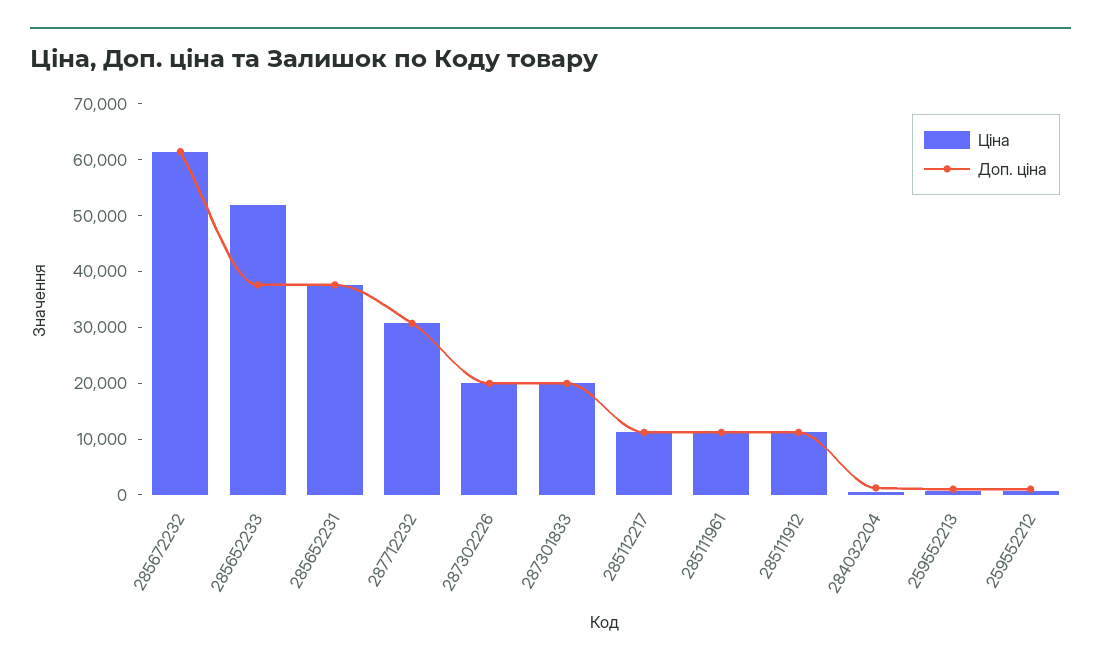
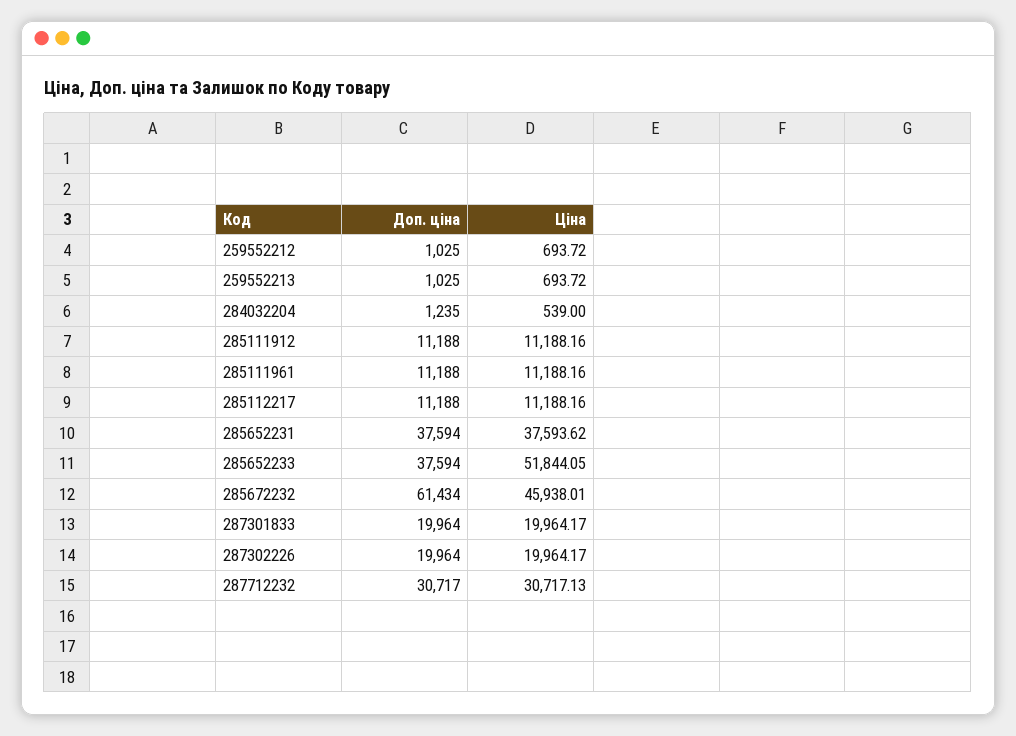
  {
    "Ціна": {
-     "285672232": 62000,
+     "285672232": 45938.01,
      "285652233": 51844.05,
      "285652231": 37593.62,
      "287712232": 30717.13,
      "287302226": 19964.17,
      "287301833": 19964.17,
      "285112217": 11188.16,
      "285111961": 11188.16,
      "285111912": 11188.16,
      "284032204": 539,
      "259552213": 693.72,
      "259552212": 693.72
    },
    "Доп. ціна": {
      "285672232": 61434,
      "285652233": 37594,
      "285652231": 37594,
      "287712232": 30717,
      "287302226": 19964,
      "287301833": 19964,
      "285112217": 11188,
      "285111961": 11188,
      "285111912": 11188,
      "284032204": 1235,
      "259552213": 1025,
      "259552212": 1025
    }
  }

